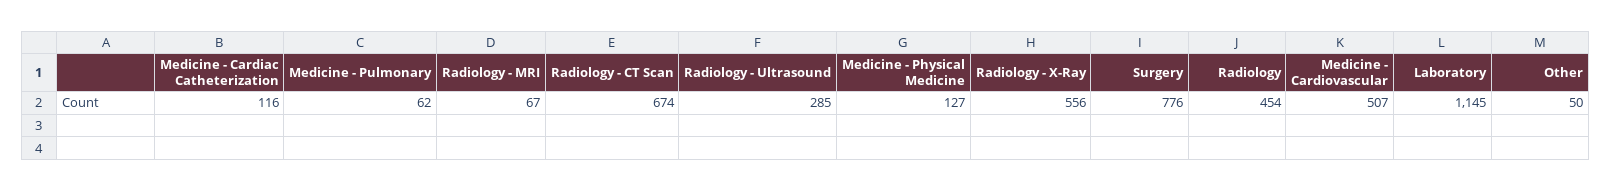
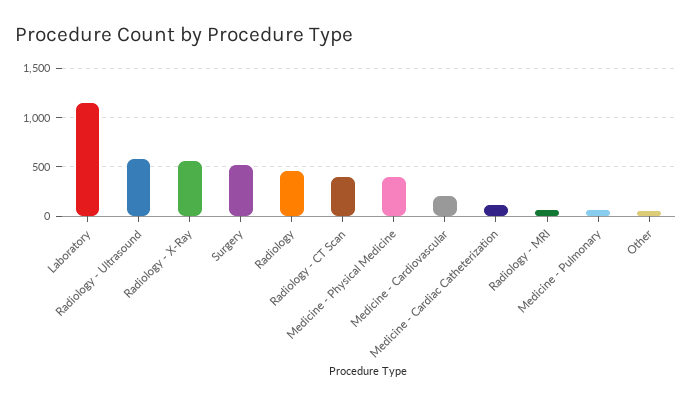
  {
    "Medicine - Cardiac Catheterization": 116,
    "Medicine - Pulmonary": 62,
    "Radiology - MRI": 67,
-   "Radiology - CT Scan": 674,
+   "Radiology - CT Scan": 400,
-   "Radiology - Ultrasound": 285,
+   "Radiology - Ultrasound": 600,
-   "Medicine - Physical Medicine": 127,
+   "Medicine - Physical Medicine": 400,
    "Radiology - X-Ray": 556,
-   "Surgery": 776,
+   "Surgery": 500,
    "Radiology": 454,
-   "Medicine - Cardiovascular": 507,
+   "Medicine - Cardiovascular": 200,
    "Laboratory": 1145,
    "Other": 50
  }

